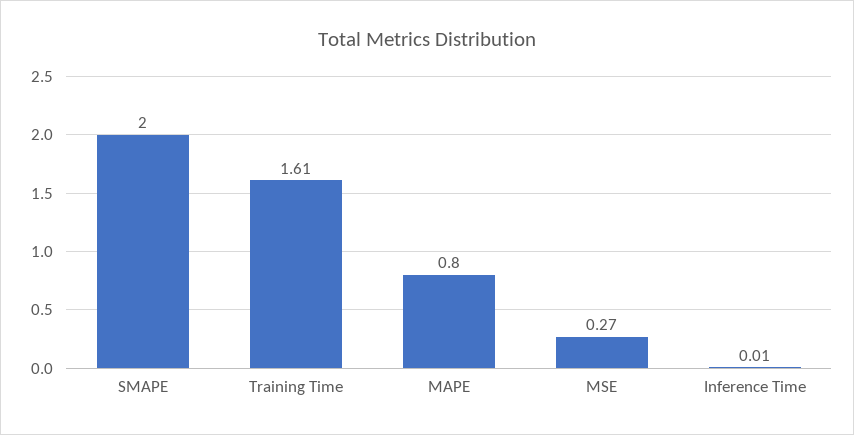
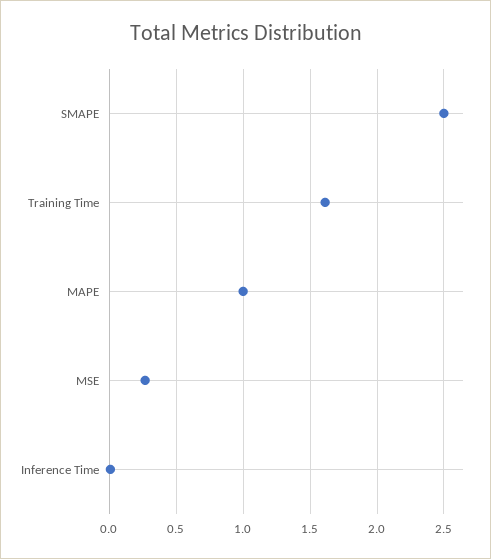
  {
-   "SMAPE": 2,
+   "SMAPE": 2.5,
    "Training Time": 1.61,
-   "MAPE": 0.8,
+   "MAPE": 1,
    "MSE": 0.27,
    "Inference Time": 0.01
  }

